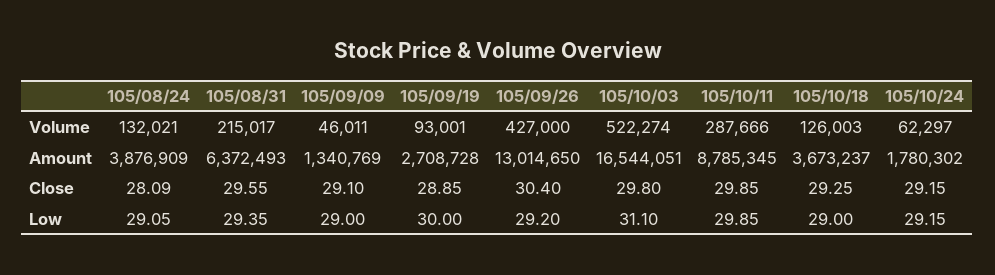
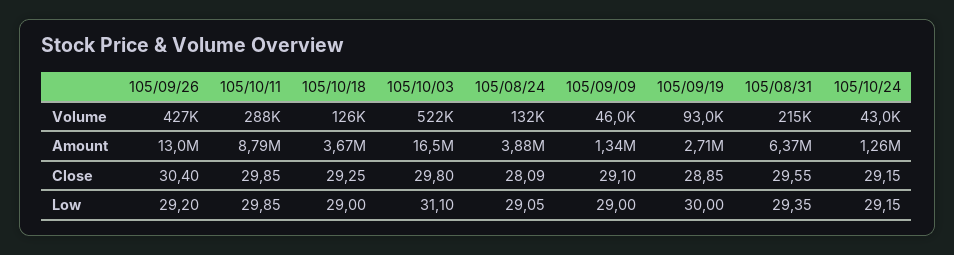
  {
    "105/08/24": {
      "Volume": 132021,
      "Amount": 3876909,
      "Close": 28.09,
      "Low": 29.05
    },
    "105/08/31": {
      "Volume": 215017,
      "Amount": 6372493,
      "Close": 29.55,
      "Low": 29.35
    },
    "105/09/09": {
      "Volume": 46011,
      "Amount": 1340769,
      "Close": 29.1,
      "Low": 29
    },
    "105/09/19": {
      "Volume": 93001,
      "Amount": 2708728,
      "Close": 28.85,
      "Low": 30
    },
    "105/09/26": {
      "Volume": 427000,
      "Amount": 13014650,
      "Close": 30.4,
      "Low": 29.2
    },
    "105/10/03": {
      "Volume": 522274,
      "Amount": 16544051,
      "Close": 29.8,
      "Low": 31.1
    },
    "105/10/11": {
      "Volume": 287666,
      "Amount": 8785345,
      "Close": 29.85,
      "Low": 29.85
    },
    "105/10/18": {
      "Volume": 126003,
      "Amount": 3673237,
      "Close": 29.25,
      "Low": 29
    },
    "105/10/24": {
-     "Volume": 62297,
+     "Volume": 43000,
-     "Amount": 1780302,
+     "Amount": 1260000,
      "Close": 29.15,
      "Low": 29.15
    }
  }

